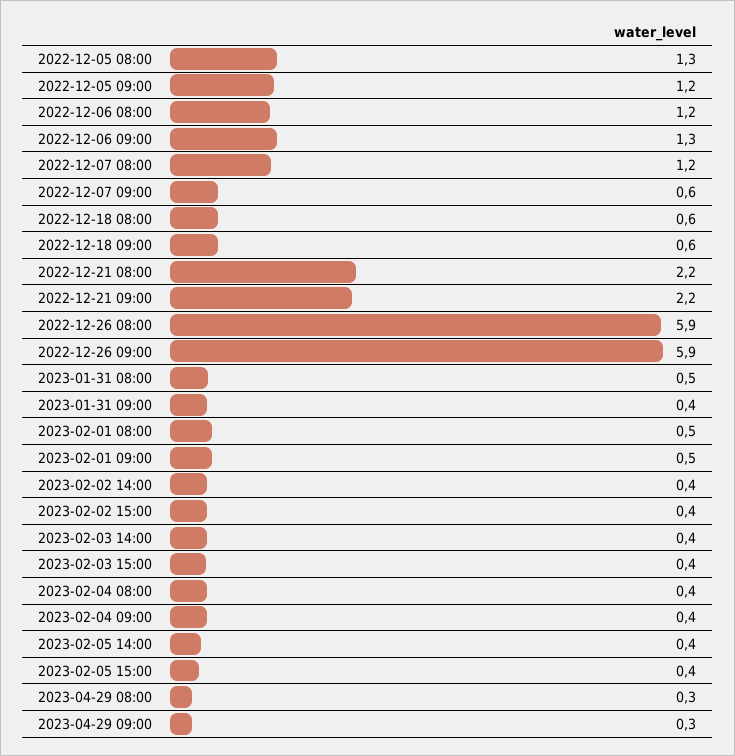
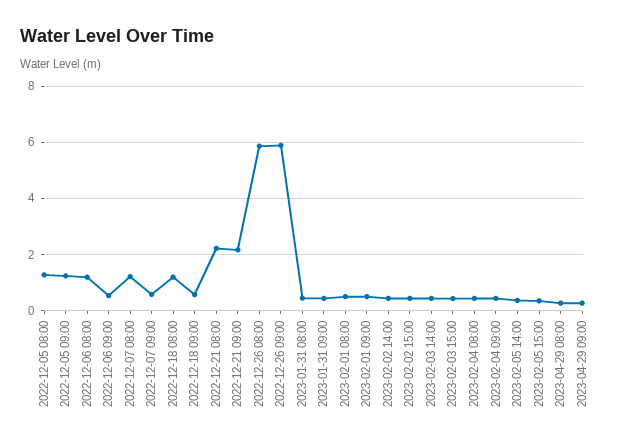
  {
    "2022-12-05 08:00": 1.3,
    "2022-12-05 09:00": 1.2,
    "2022-12-06 08:00": 1.2,
-   "2022-12-06 09:00": 1.3,
+   "2022-12-06 09:00": 0.5,
    "2022-12-07 08:00": 1.2,
    "2022-12-07 09:00": 0.6,
-   "2022-12-18 08:00": 0.6,
+   "2022-12-18 08:00": 1.25,
    "2022-12-18 09:00": 0.6,
    "2022-12-21 08:00": 2.2,
    "2022-12-21 09:00": 2.2,
    "2022-12-26 08:00": 5.9,
    "2022-12-26 09:00": 5.9,
    "2023-01-31 08:00": 0.5,
    "2023-01-31 09:00": 0.4,
    "2023-02-01 08:00": 0.5,
    "2023-02-01 09:00": 0.5,
    "2023-02-02 14:00": 0.4,
    "2023-02-02 15:00": 0.4,
    "2023-02-03 14:00": 0.4,
    "2023-02-03 15:00": 0.4,
    "2023-02-04 08:00": 0.4,
    "2023-02-04 09:00": 0.4,
    "2023-02-05 14:00": 0.4,
    "2023-02-05 15:00": 0.4,
    "2023-04-29 08:00": 0.3,
    "2023-04-29 09:00": 0.3
  }

